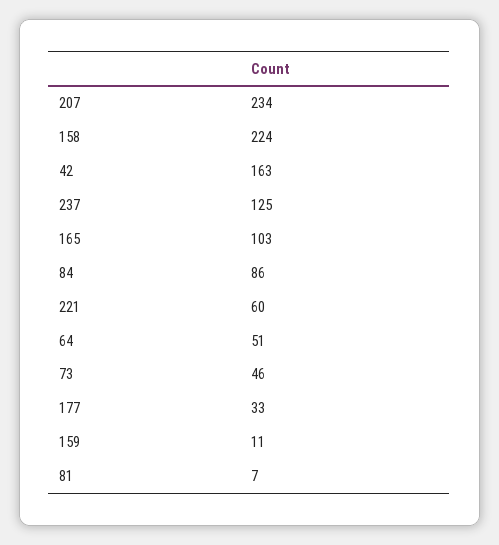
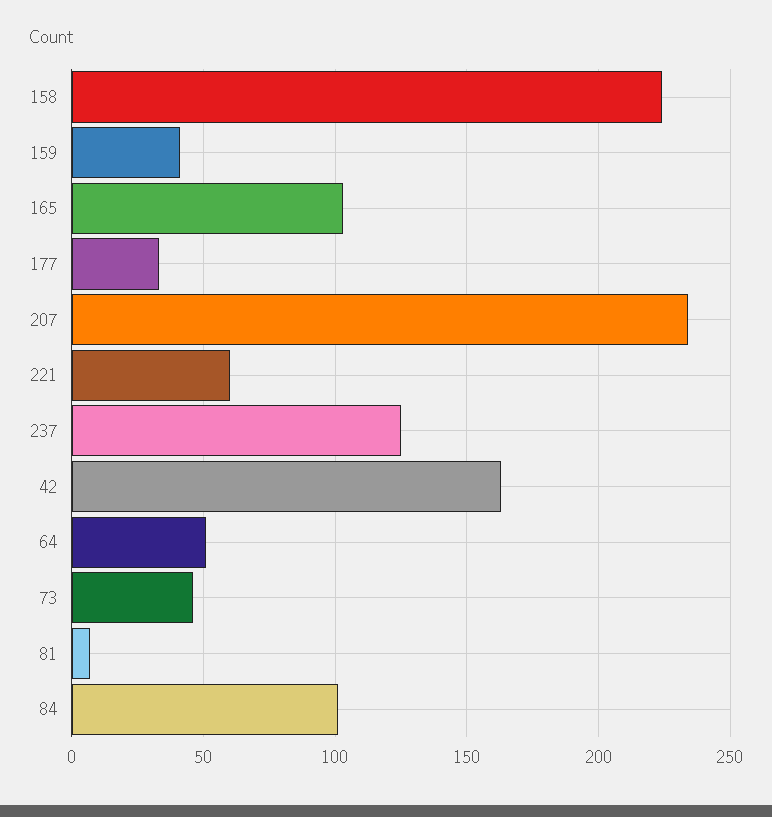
  {
    "207": 234,
    "158": 224,
    "42": 163,
    "237": 125,
    "165": 103,
-   "84": 86,
+   "84": 100,
    "221": 60,
    "64": 51,
    "73": 46,
    "177": 33,
-   "159": 11,
+   "159": 40,
    "81": 7
  }

